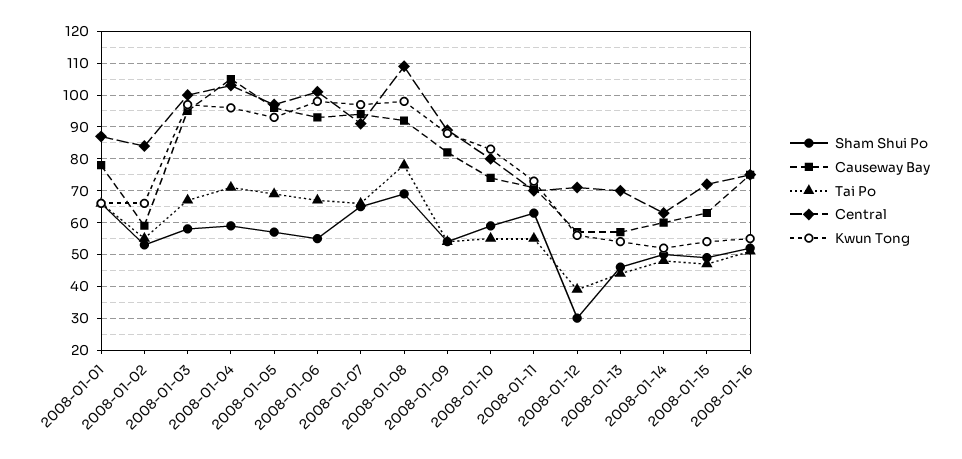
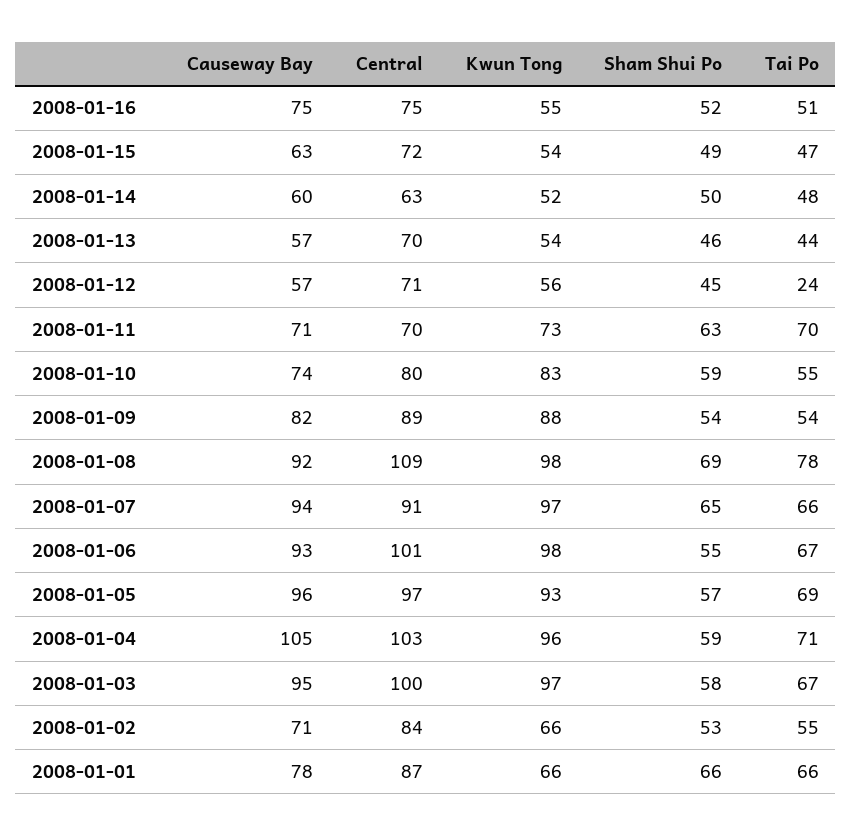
  {
    "Sham Shui Po": {
      "2008-01-01": 66,
      "2008-01-02": 53,
      "2008-01-03": 58,
      "2008-01-04": 59,
      "2008-01-05": 57,
      "2008-01-06": 55,
      "2008-01-07": 65,
      "2008-01-08": 69,
      "2008-01-09": 54,
      "2008-01-10": 59,
      "2008-01-11": 63,
-     "2008-01-12": 30,
+     "2008-01-12": 45,
      "2008-01-13": 46,
      "2008-01-14": 50,
      "2008-01-15": 49,
      "2008-01-16": 52
    },
    "Causeway Bay": {
      "2008-01-01": 78,
-     "2008-01-02": 60,
+     "2008-01-02": 71,
      "2008-01-03": 95,
      "2008-01-04": 105,
      "2008-01-05": 96,
      "2008-01-06": 93,
      "2008-01-07": 94,
      "2008-01-08": 92,
      "2008-01-09": 82,
      "2008-01-10": 74,
      "2008-01-11": 71,
      "2008-01-12": 57,
      "2008-01-13": 57,
      "2008-01-14": 60,
      "2008-01-15": 63,
      "2008-01-16": 75
    },
    "Tai Po": {
      "2008-01-01": 66,
      "2008-01-02": 55,
      "2008-01-03": 67,
      "2008-01-04": 71,
      "2008-01-05": 69,
      "2008-01-06": 67,
      "2008-01-07": 66,
      "2008-01-08": 78,
      "2008-01-09": 54,
      "2008-01-10": 55,
-     "2008-01-11": 55,
+     "2008-01-11": 70,
-     "2008-01-12": 40,
+     "2008-01-12": 24,
      "2008-01-13": 44,
      "2008-01-14": 48,
      "2008-01-15": 47,
      "2008-01-16": 51
    },
    "Central": {
      "2008-01-01": 87,
      "2008-01-02": 84,
      "2008-01-03": 100,
      "2008-01-04": 103,
      "2008-01-05": 97,
      "2008-01-06": 101,
      "2008-01-07": 91,
      "2008-01-08": 109,
      "2008-01-09": 89,
      "2008-01-10": 80,
      "2008-01-11": 70,
      "2008-01-12": 71,
      "2008-01-13": 70,
      "2008-01-14": 63,
      "2008-01-15": 72,
      "2008-01-16": 75
    },
    "Kwun Tong": {
      "2008-01-01": 66,
      "2008-01-02": 66,
      "2008-01-03": 97,
      "2008-01-04": 96,
      "2008-01-05": 93,
      "2008-01-06": 98,
      "2008-01-07": 97,
      "2008-01-08": 98,
      "2008-01-09": 88,
      "2008-01-10": 83,
      "2008-01-11": 73,
      "2008-01-12": 56,
      "2008-01-13": 54,
      "2008-01-14": 52,
      "2008-01-15": 54,
      "2008-01-16": 55
    }
  }

